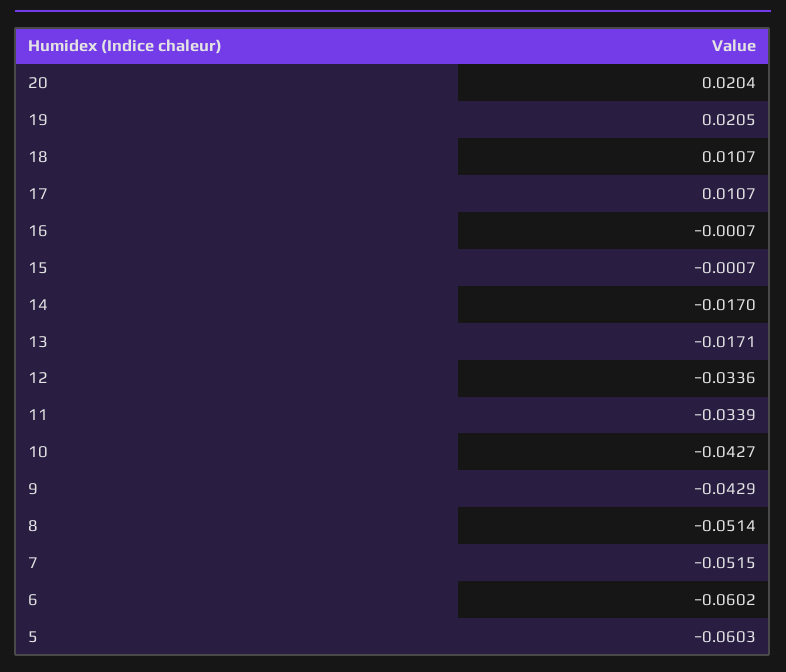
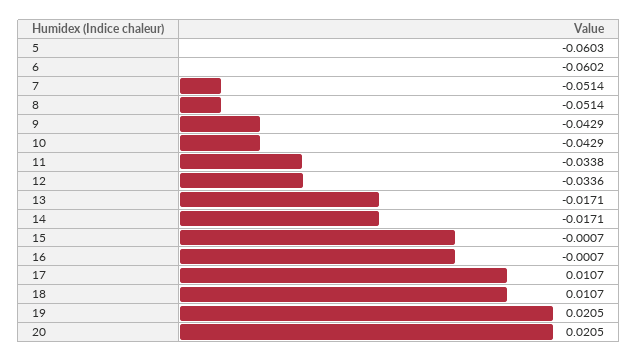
  {
-   "20": 0.0204,
+   "20": 0.0205,
    "19": 0.0205,
    "18": 0.0107,
    "17": 0.0107,
    "16": -0.0007,
    "15": -0.0007,
-   "14": -0.017,
+   "14": -0.0171,
    "13": -0.0171,
    "12": -0.0336,
-   "11": -0.0339,
+   "11": -0.0338,
-   "10": -0.0427,
+   "10": -0.0429,
    "9": -0.0429,
    "8": -0.0514,
-   "7": -0.0515,
+   "7": -0.0514,
    "6": -0.0602,
    "5": -0.0603
  }

